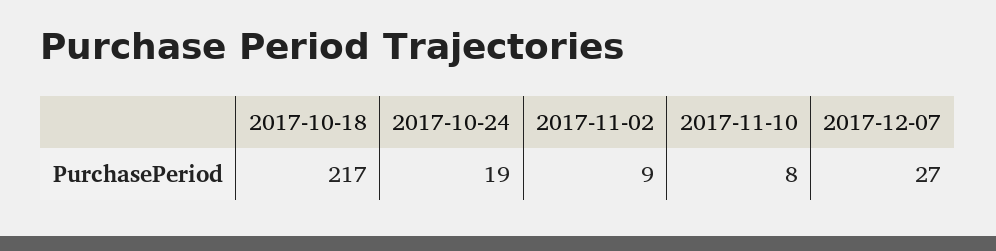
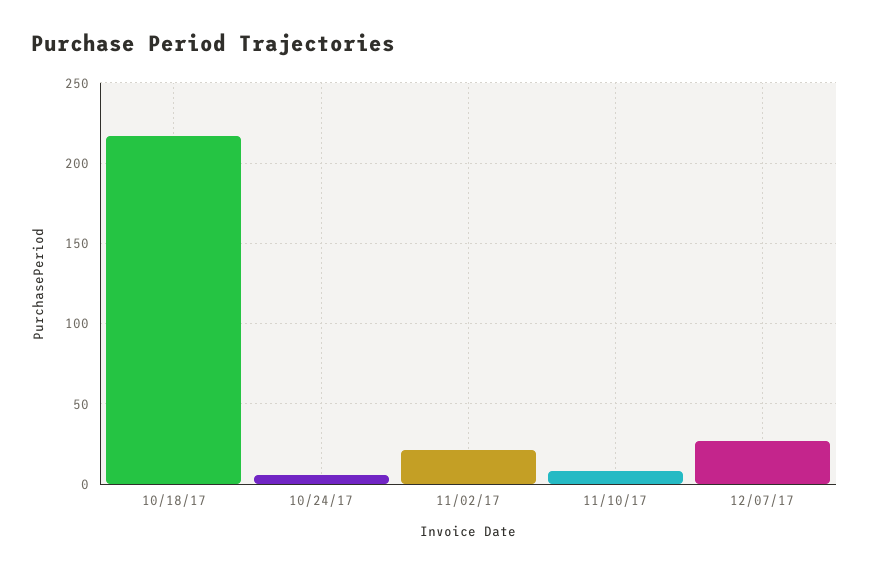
  {
    "2017-10-18": 217,
-   "2017-10-24": 19,
+   "2017-10-24": 5,
-   "2017-11-02": 9,
+   "2017-11-02": 20,
    "2017-11-10": 8,
    "2017-12-07": 27
  }

